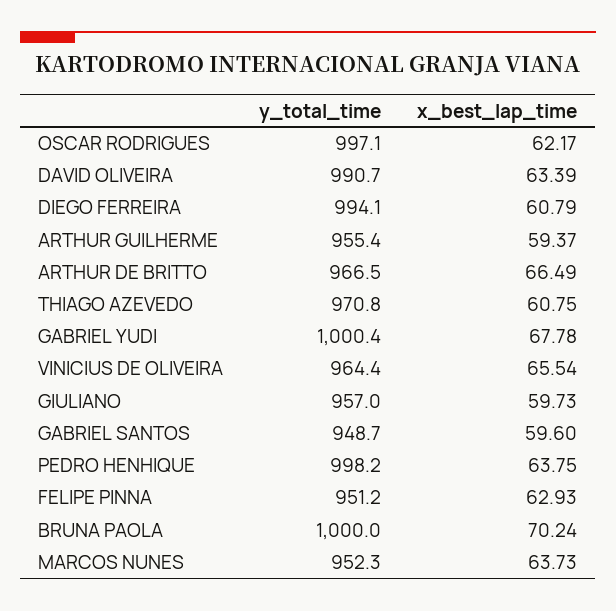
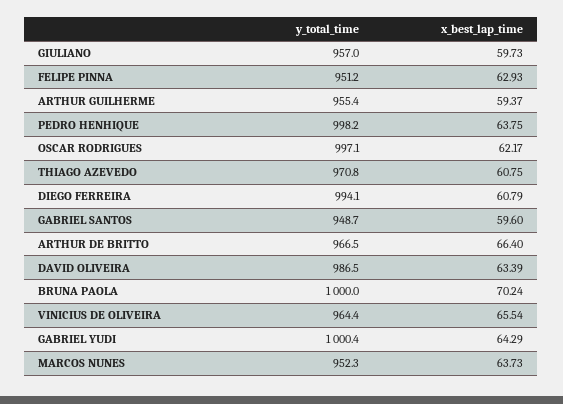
  {
    "y_total_time": {
      "OSCAR RODRIGUES": 997.1,
-     "DAVID OLIVEIRA": 990.7,
+     "DAVID OLIVEIRA": 986.5,
      "DIEGO FERREIRA": 994.1,
      "ARTHUR GUILHERME": 955.4,
      "ARTHUR DE BRITTO": 966.5,
      "THIAGO AZEVEDO": 970.8,
      "GABRIEL YUDI": 1000.4,
      "VINICIUS DE OLIVEIRA": 964.4,
      "GIULIANO": 957,
      "GABRIEL SANTOS": 948.7,
      "PEDRO HENHIQUE": 998.2,
      "FELIPE PINNA": 951.2,
      "BRUNA PAOLA": 1000,
      "MARCOS NUNES": 952.3
    },
    "x_best_lap_time": {
      "OSCAR RODRIGUES": 62.17,
      "DAVID OLIVEIRA": 63.39,
      "DIEGO FERREIRA": 60.79,
      "ARTHUR GUILHERME": 59.37,
-     "ARTHUR DE BRITTO": 66.49,
+     "ARTHUR DE BRITTO": 66.4,
      "THIAGO AZEVEDO": 60.75,
-     "GABRIEL YUDI": 67.78,
+     "GABRIEL YUDI": 64.29,
      "VINICIUS DE OLIVEIRA": 65.54,
      "GIULIANO": 59.73,
      "GABRIEL SANTOS": 59.6,
      "PEDRO HENHIQUE": 63.75,
      "FELIPE PINNA": 62.93,
      "BRUNA PAOLA": 70.24,
      "MARCOS NUNES": 63.73
    }
  }

